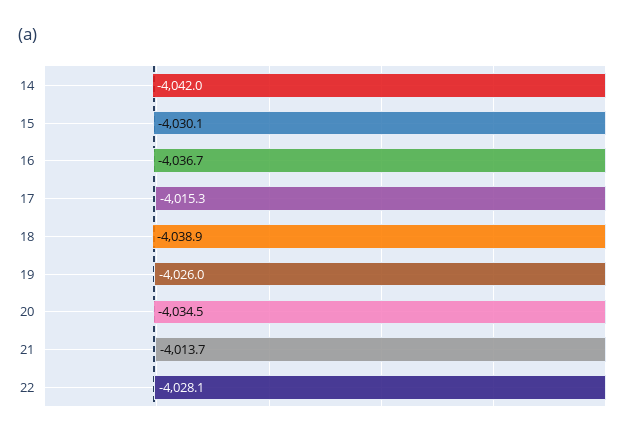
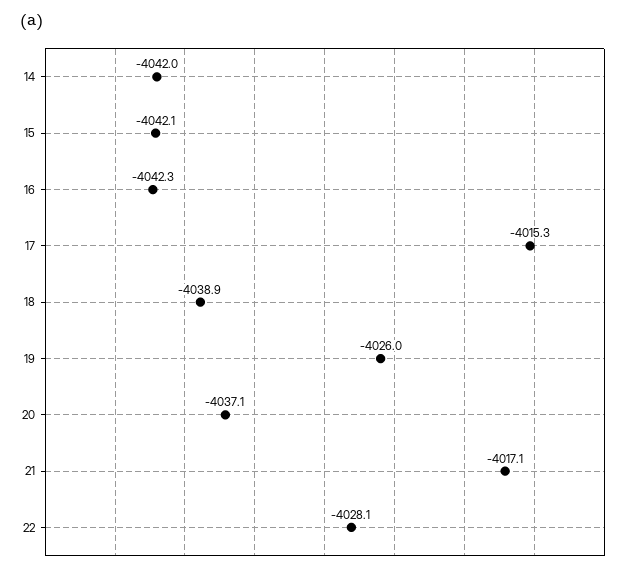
  {
    "14": -4042,
-   "15": -4030.1,
+   "15": -4042.1,
-   "16": -4036.7,
+   "16": -4042.3,
    "17": -4015.3,
    "18": -4038.9,
    "19": -4026,
-   "20": -4034.5,
+   "20": -4037.1,
-   "21": -4013.7,
+   "21": -4017.1,
    "22": -4028.1
  }

